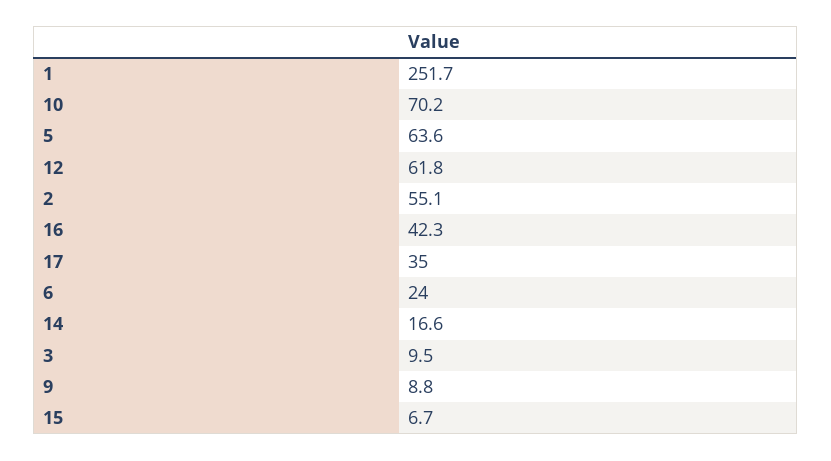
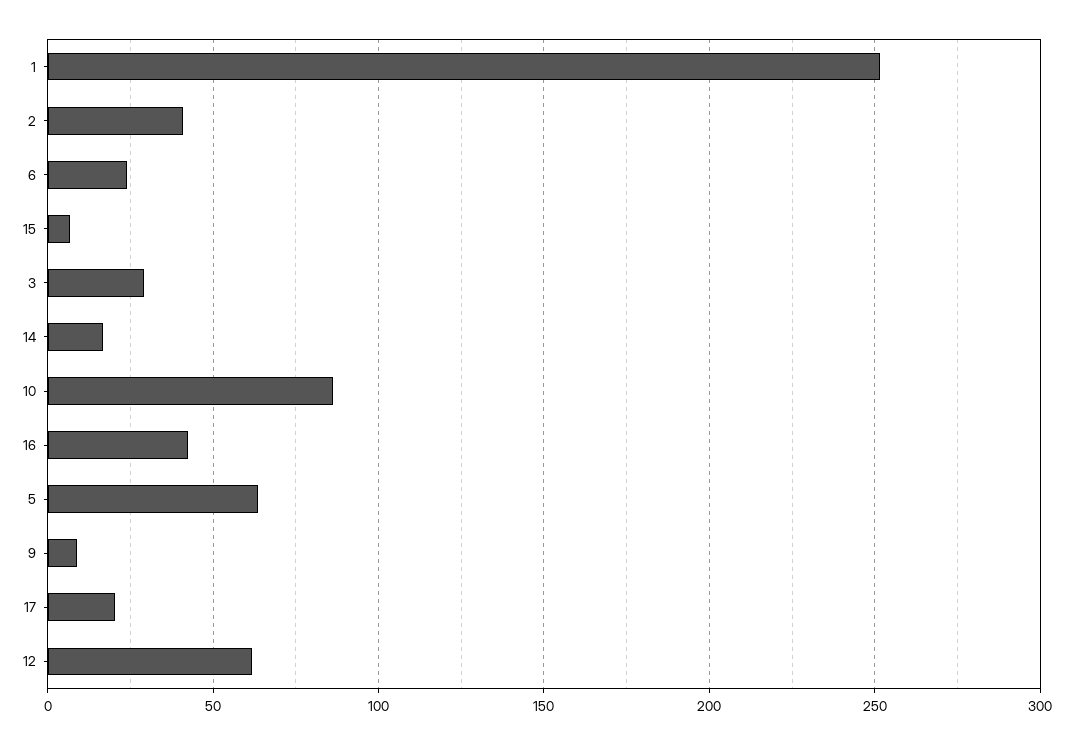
  {
    "1": 251.7,
-   "10": 70.2,
+   "10": 85,
    "5": 63.6,
    "12": 61.8,
-   "2": 55.1,
+   "2": 40,
    "16": 42.3,
-   "17": 35,
+   "17": 20,
    "6": 24,
    "14": 16.6,
-   "3": 9.5,
+   "3": 30,
    "9": 8.8,
    "15": 6.7
  }

